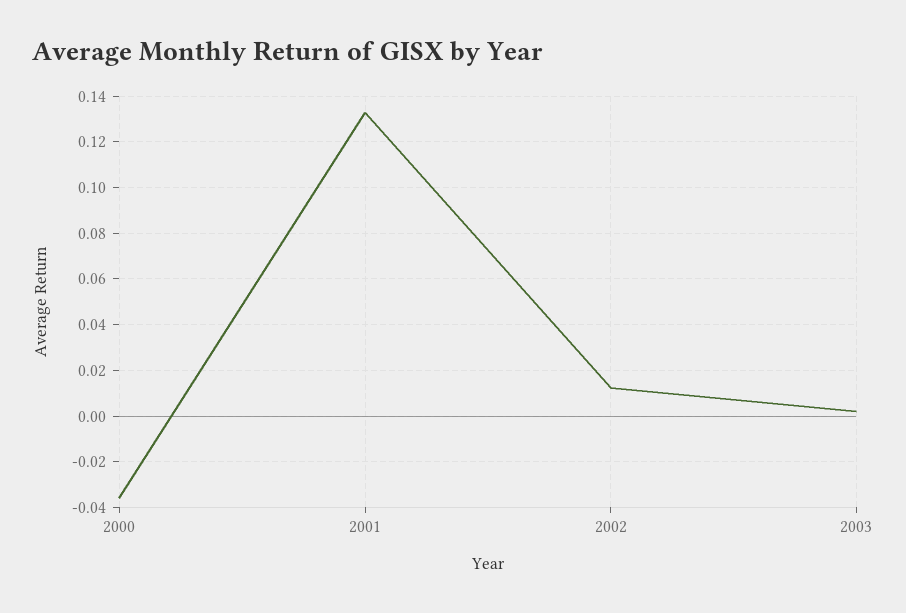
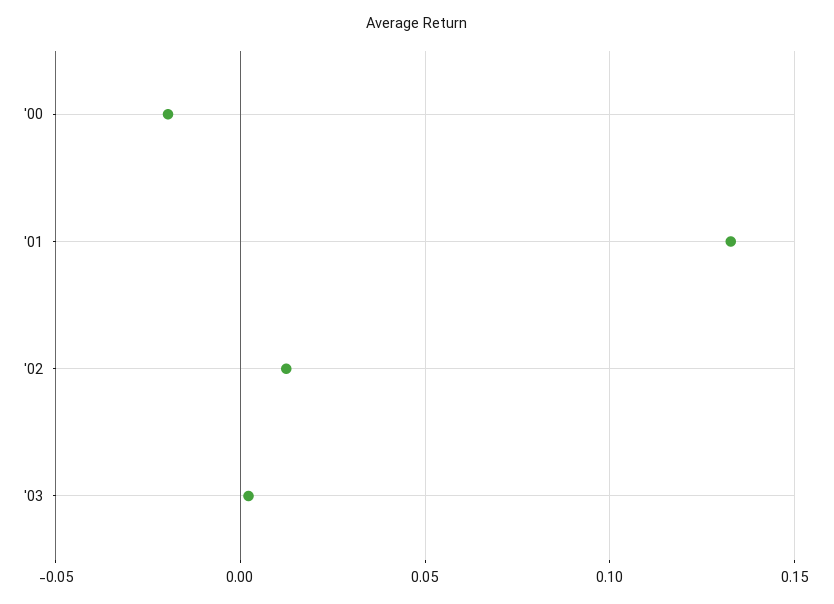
  {
-   "2000": -0.035,
+   "2000": -0.02,
    "2001": 0.135,
    "2002": 0.01,
    "2003": 0
  }

